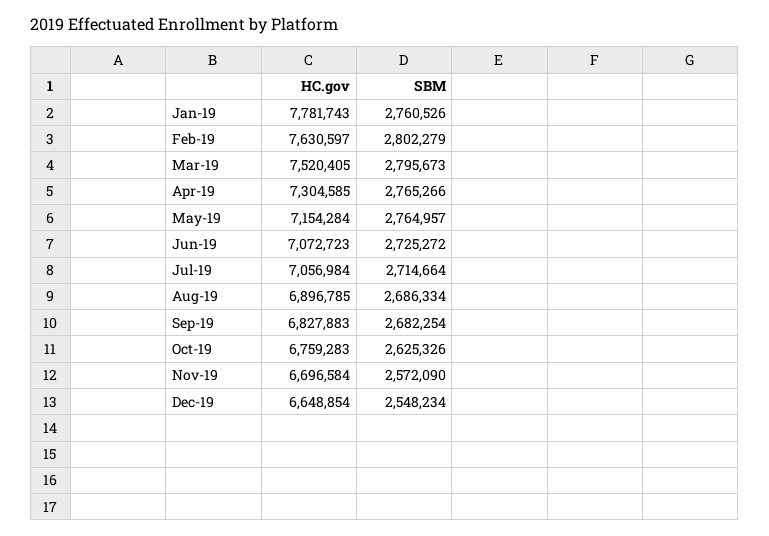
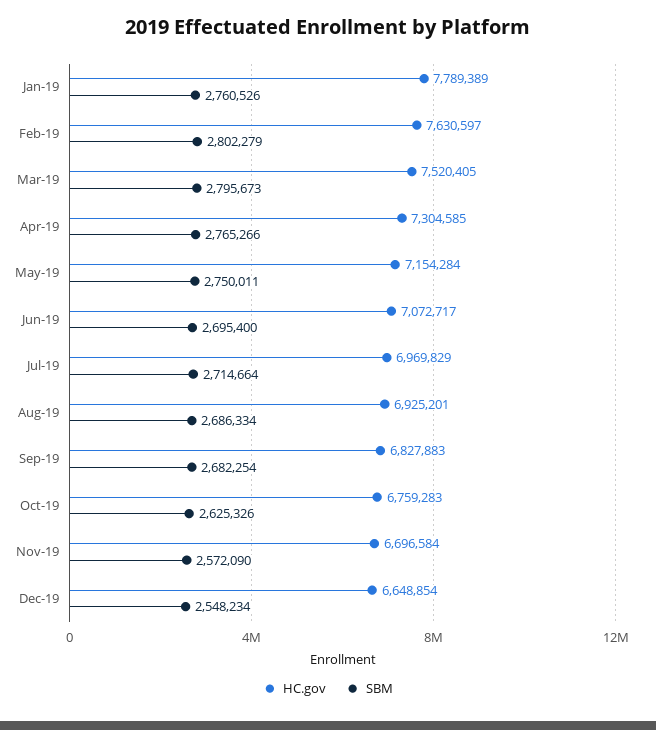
  {
    "HC.gov": {
-     "Jan-19": 7781743,
+     "Jan-19": 7789389,
      "Feb-19": 7630597,
      "Mar-19": 7520405,
      "Apr-19": 7304585,
      "May-19": 7154284,
-     "Jun-19": 7072723,
+     "Jun-19": 7072717,
-     "Jul-19": 7056984,
+     "Jul-19": 6969829,
-     "Aug-19": 6896785,
+     "Aug-19": 6925201,
      "Sep-19": 6827883,
      "Oct-19": 6759283,
      "Nov-19": 6696584,
      "Dec-19": 6648854
    },
    "SBM": {
      "Jan-19": 2760526,
      "Feb-19": 2802279,
      "Mar-19": 2795673,
      "Apr-19": 2765266,
-     "May-19": 2764957,
+     "May-19": 2750011,
-     "Jun-19": 2725272,
+     "Jun-19": 2695400,
      "Jul-19": 2714664,
      "Aug-19": 2686334,
      "Sep-19": 2682254,
      "Oct-19": 2625326,
      "Nov-19": 2572090,
      "Dec-19": 2548234
    }
  }

